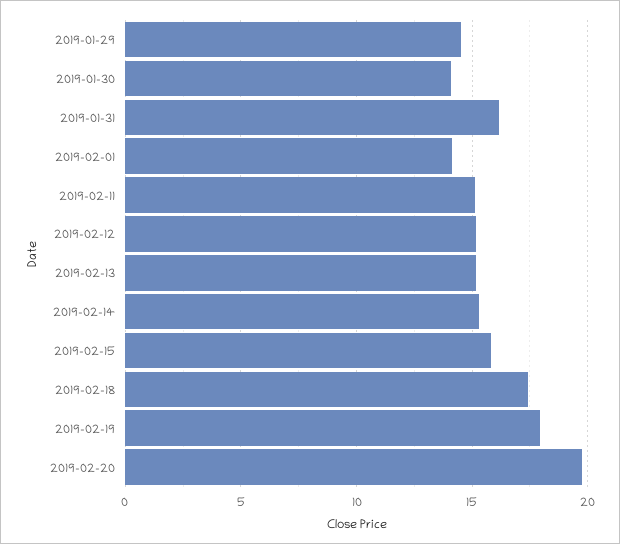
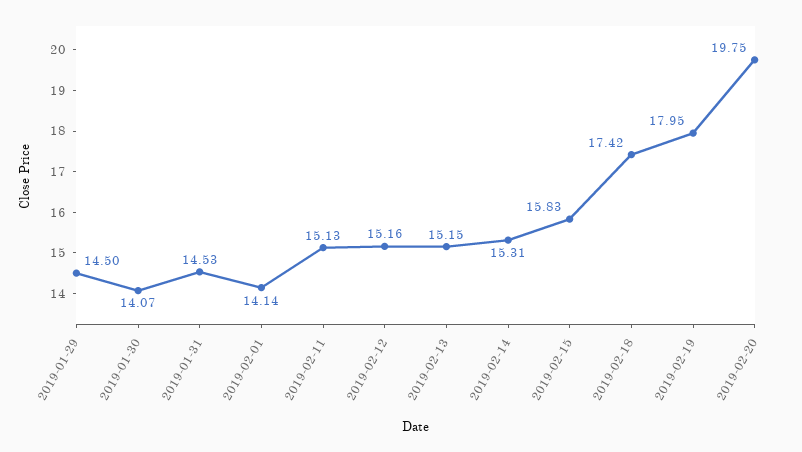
  {
    "2019-01-29": 14.5,
    "2019-01-30": 14.07,
-   "2019-01-31": 16,
+   "2019-01-31": 14.53,
    "2019-02-01": 14.14,
    "2019-02-11": 15.13,
    "2019-02-12": 15.16,
    "2019-02-13": 15.15,
    "2019-02-14": 15.31,
    "2019-02-15": 15.83,
    "2019-02-18": 17.42,
    "2019-02-19": 17.95,
    "2019-02-20": 19.75
  }

